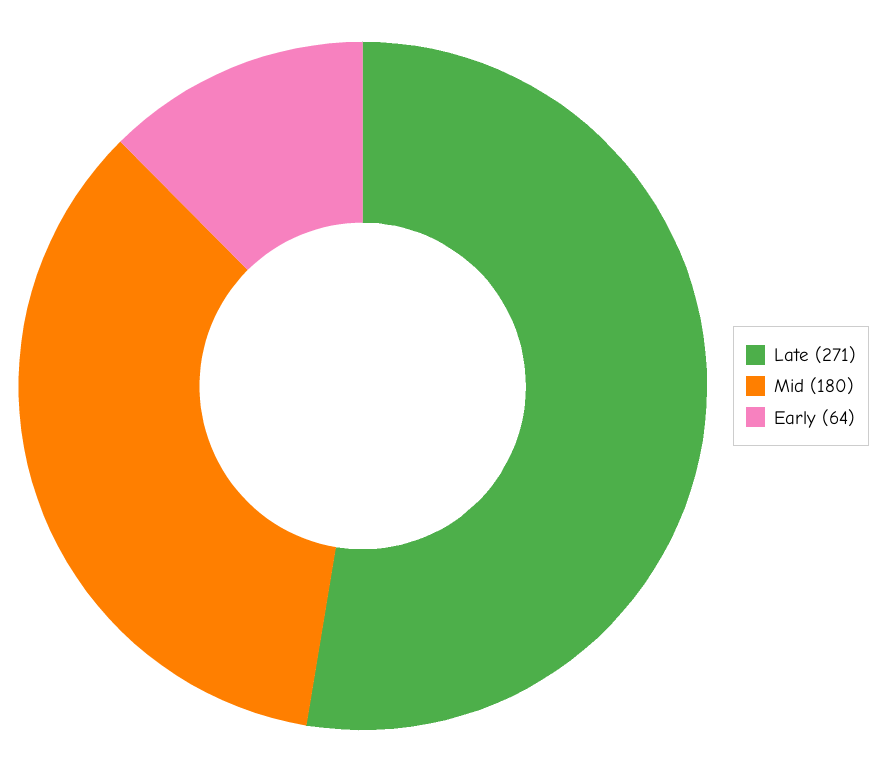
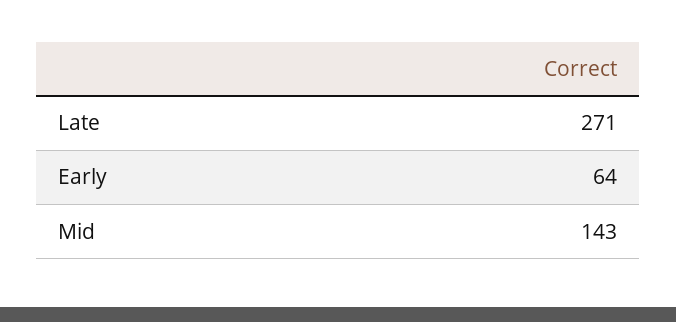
  {
    "Late": 271,
-   "Mid": 180,
+   "Mid": 143,
    "Early": 64
  }

